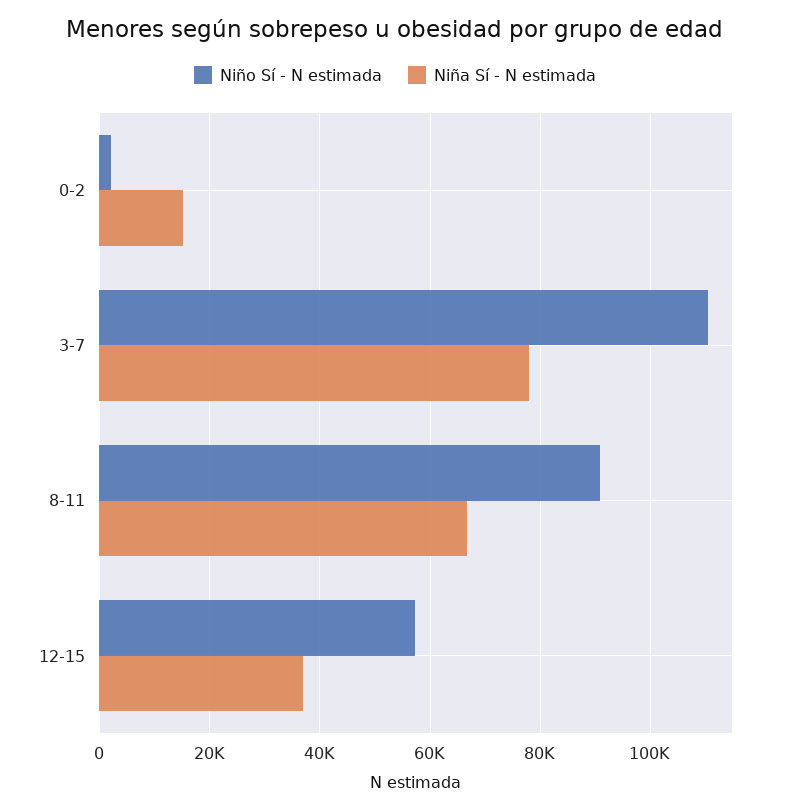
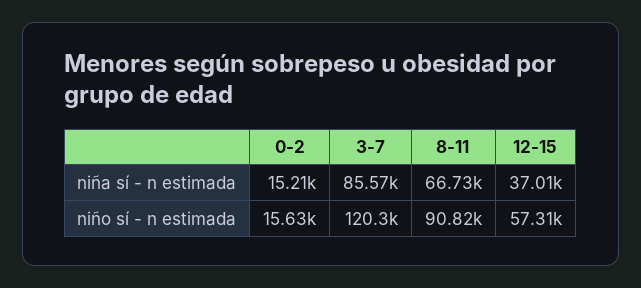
  {
    "Niño Sí - N estimada": {
-     "0-2": 2000,
+     "0-2": 15630,
-     "3-7": 110000,
+     "3-7": 120300,
      "8-11": 90820,
      "12-15": 57310
    },
    "Niña Sí - N estimada": {
      "0-2": 15210,
-     "3-7": 78000,
+     "3-7": 85570,
      "8-11": 66730,
      "12-15": 37010
    }
  }

